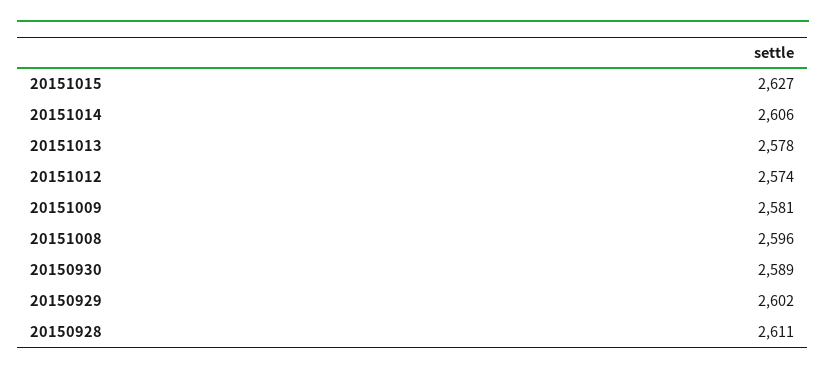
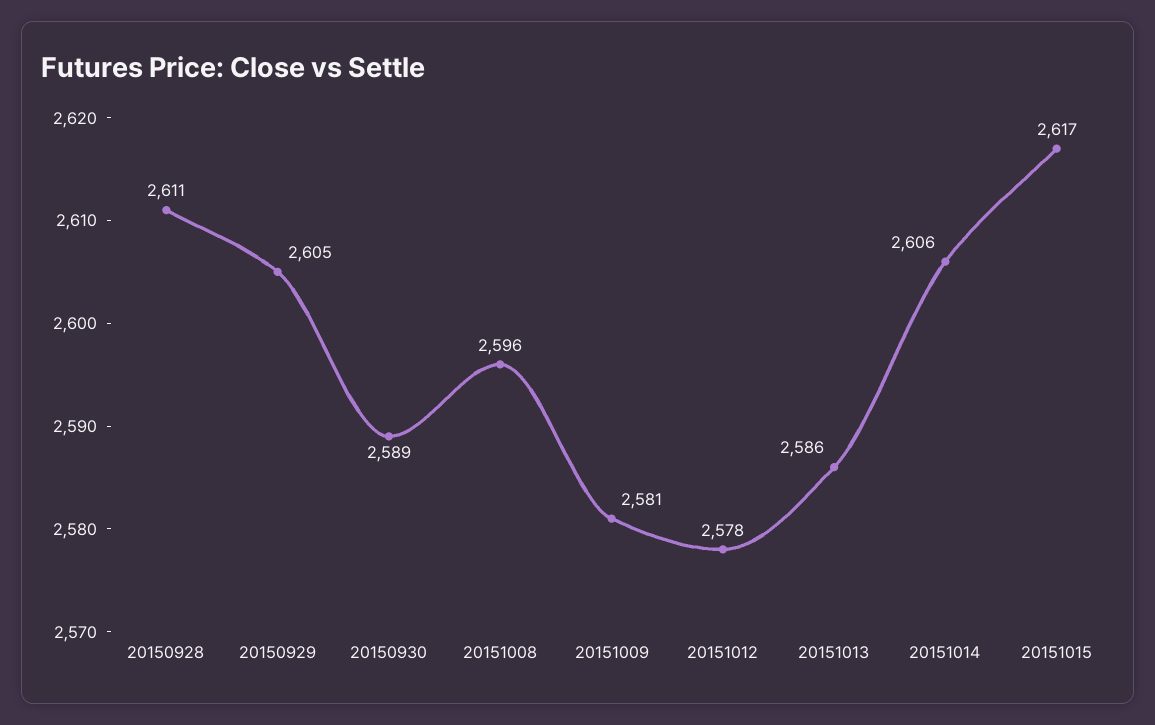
  {
-   "20151015": 2627,
+   "20151015": 2617,
    "20151014": 2606,
-   "20151013": 2578,
+   "20151013": 2586,
-   "20151012": 2574,
+   "20151012": 2578,
    "20151009": 2581,
    "20151008": 2596,
    "20150930": 2589,
-   "20150929": 2602,
+   "20150929": 2605,
    "20150928": 2611
  }

